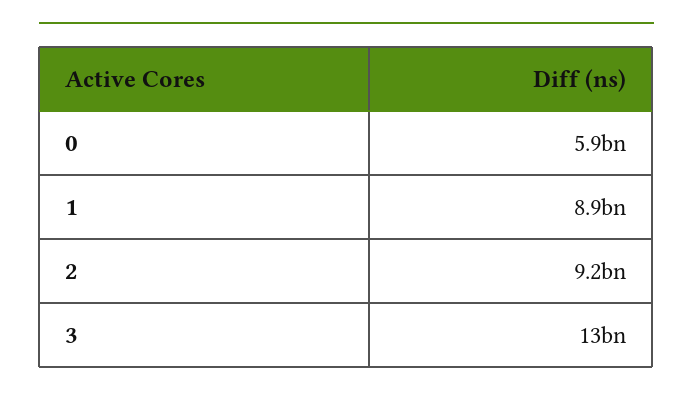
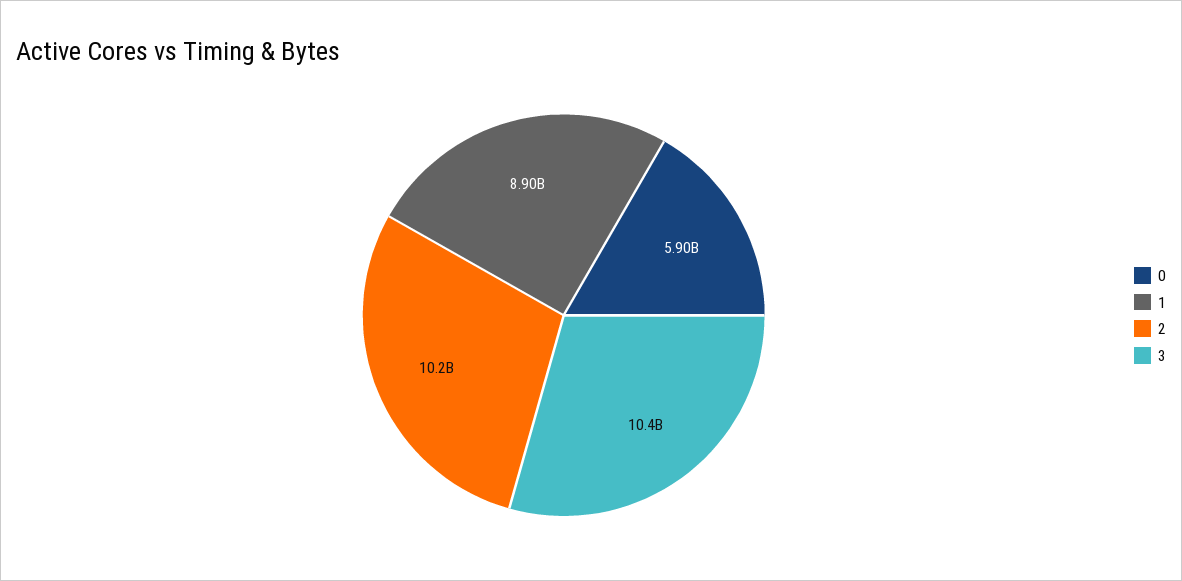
  {
    "0": 5900000000,
    "1": 8900000000,
-   "2": 9200000000,
+   "2": 10200000000,
-   "3": 13000000000
+   "3": 10400000000
  }

